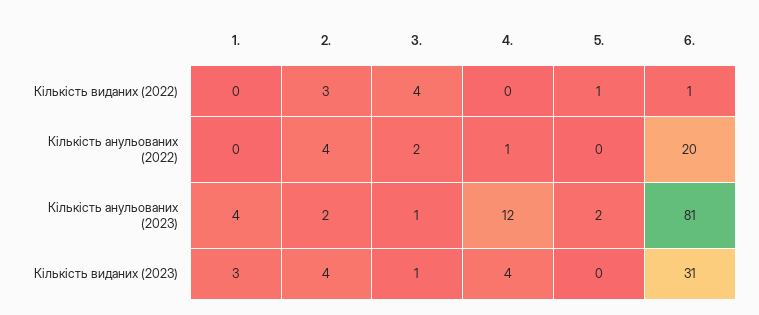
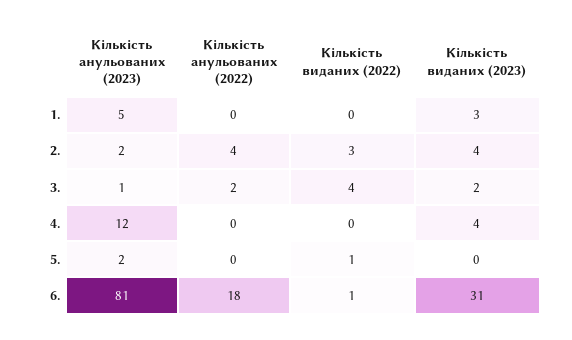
  {
    "1.": {
      "Кількість виданих (2022)": 0,
      "Кількість анульованих (2022)": 0,
-     "Кількість анульованих (2023)": 4,
+     "Кількість анульованих (2023)": 5,
      "Кількість виданих (2023)": 3
    },
    "2.": {
      "Кількість виданих (2022)": 3,
      "Кількість анульованих (2022)": 4,
      "Кількість анульованих (2023)": 2,
      "Кількість виданих (2023)": 4
    },
    "3.": {
      "Кількість виданих (2022)": 4,
      "Кількість анульованих (2022)": 2,
      "Кількість анульованих (2023)": 1,
-     "Кількість виданих (2023)": 1
+     "Кількість виданих (2023)": 2
    },
    "4.": {
      "Кількість виданих (2022)": 0,
-     "Кількість анульованих (2022)": 1,
+     "Кількість анульованих (2022)": 0,
      "Кількість анульованих (2023)": 12,
      "Кількість виданих (2023)": 4
    },
    "5.": {
      "Кількість виданих (2022)": 1,
      "Кількість анульованих (2022)": 0,
      "Кількість анульованих (2023)": 2,
      "Кількість виданих (2023)": 0
    },
    "6.": {
      "Кількість виданих (2022)": 1,
-     "Кількість анульованих (2022)": 20,
+     "Кількість анульованих (2022)": 18,
      "Кількість анульованих (2023)": 81,
      "Кількість виданих (2023)": 31
    }
  }

